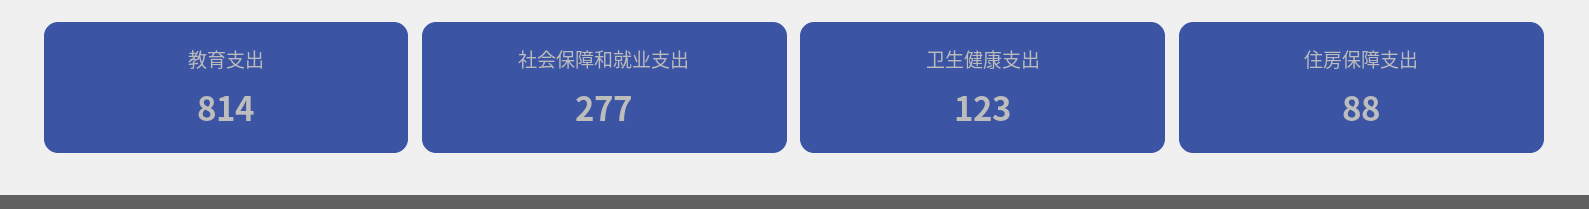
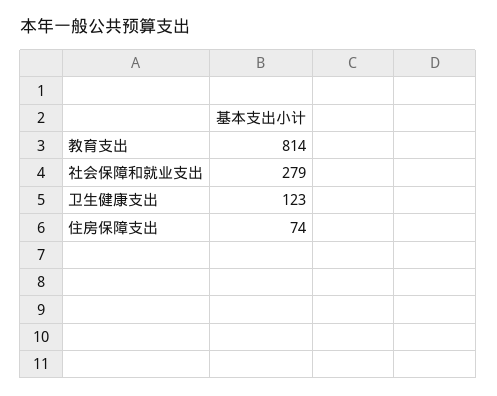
  {
    "教育支出": 814,
-   "社会保障和就业支出": 277,
+   "社会保障和就业支出": 279,
    "卫生健康支出": 123,
-   "住房保障支出": 88
+   "住房保障支出": 74
  }

